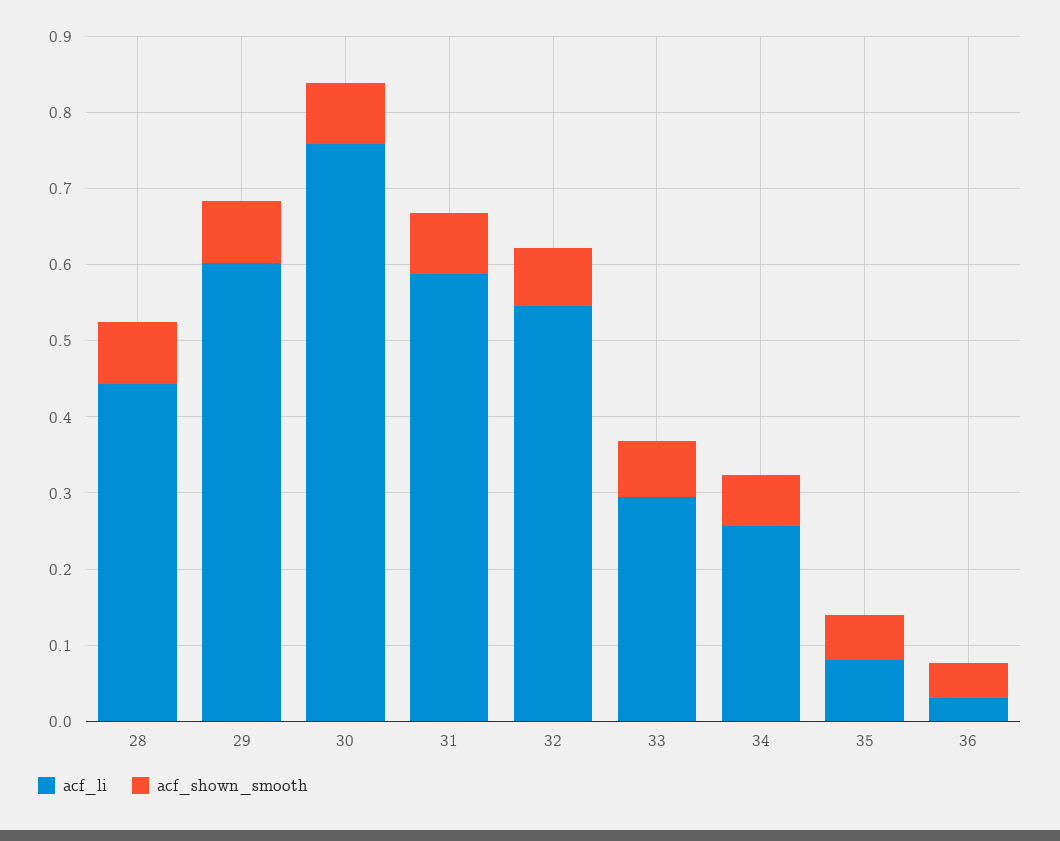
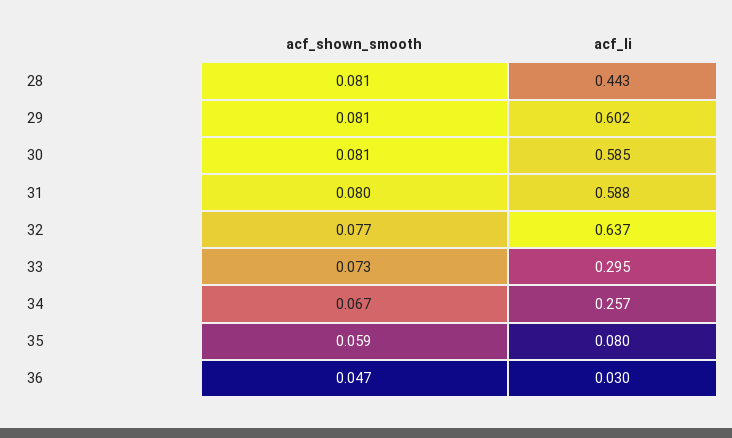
  {
    "acf_li": {
      "28": 0.443,
      "29": 0.602,
-     "30": 0.76,
+     "30": 0.585,
      "31": 0.588,
-     "32": 0.54,
+     "32": 0.637,
      "33": 0.295,
      "34": 0.257,
      "35": 0.08,
      "36": 0.03
    },
    "acf_shown_smooth": {
      "28": 0.081,
      "29": 0.081,
      "30": 0.081,
      "31": 0.08,
      "32": 0.077,
      "33": 0.073,
      "34": 0.067,
      "35": 0.059,
      "36": 0.047
    }
  }

